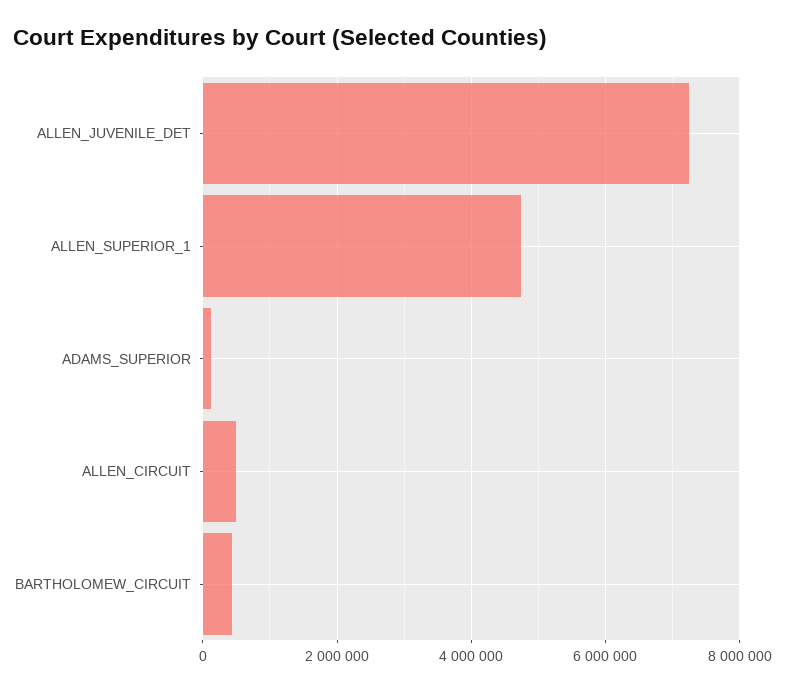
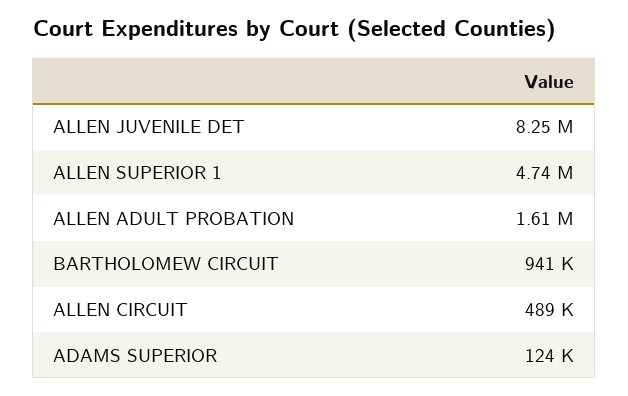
  {
-   "ALLEN_JUVENILE_DET": 7200000,
+   "ALLEN_JUVENILE_DET": 8250000,
    "ALLEN_SUPERIOR_1": 4740000,
    "ADAMS_SUPERIOR": 124000,
    "ALLEN_CIRCUIT": 489000,
-   "BARTHOLOMEW_CIRCUIT": 400000
+   "BARTHOLOMEW_CIRCUIT": 941000,
+   "ALLEN ADULT PROBATION": 1610000
  }

